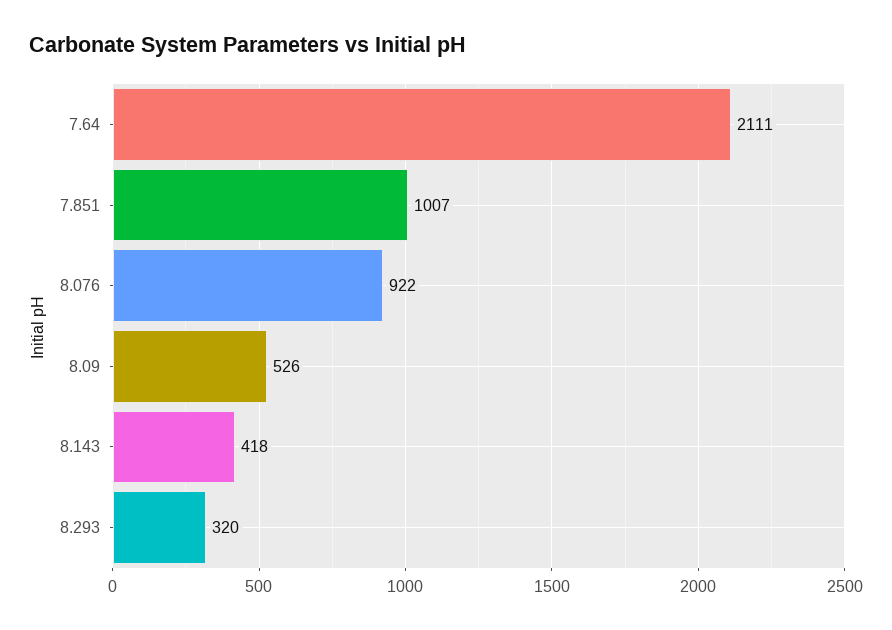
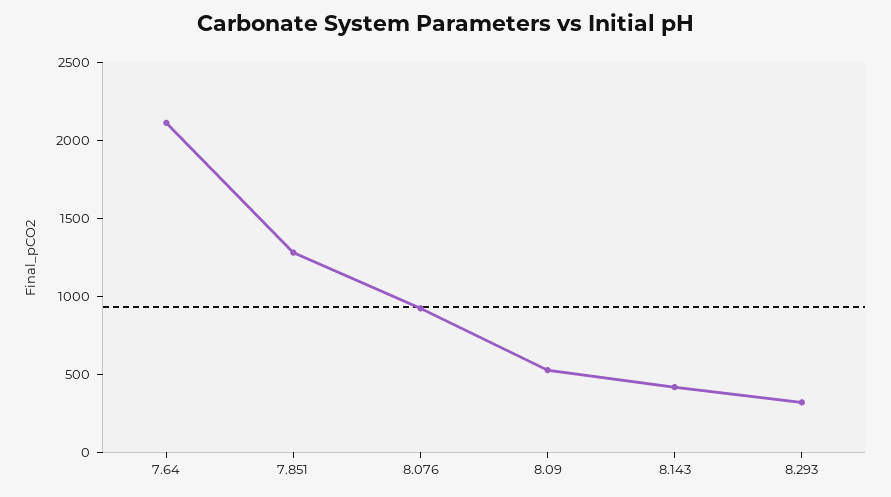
  {
    "7.64": 2111,
-   "7.851": 1007,
+   "7.851": 1300,
    "8.076": 922,
    "8.09": 526,
    "8.143": 418,
    "8.293": 320
  }

